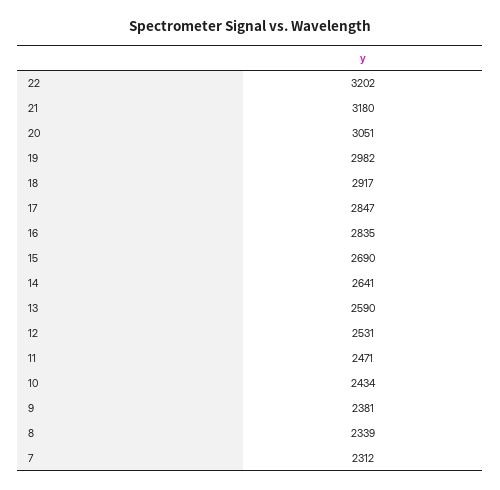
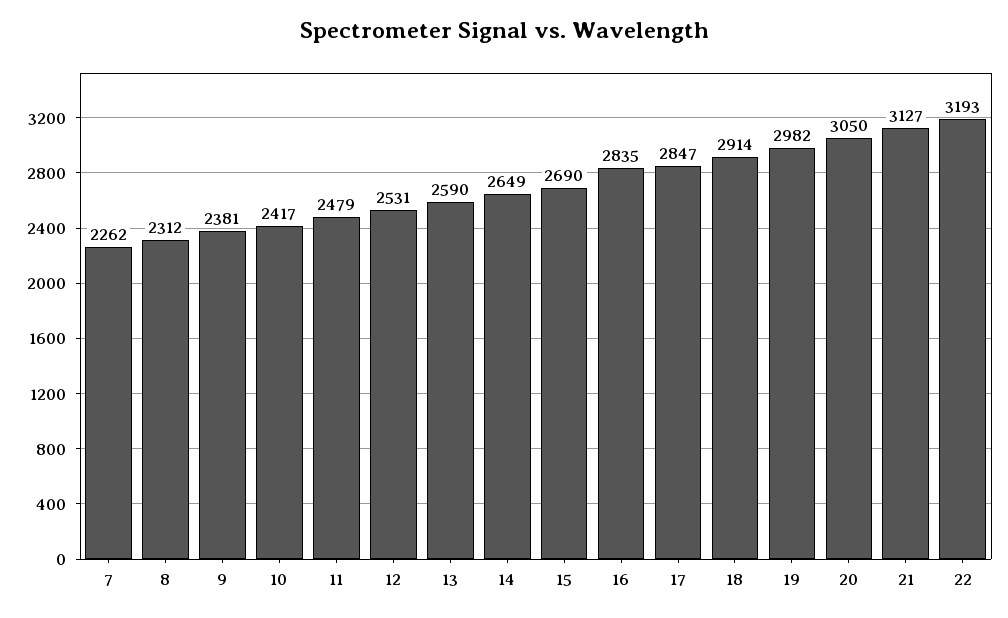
  {
-   "22": 3202,
+   "22": 3193,
-   "21": 3180,
+   "21": 3127,
-   "20": 3051,
+   "20": 3050,
    "19": 2982,
-   "18": 2917,
+   "18": 2914,
    "17": 2847,
    "16": 2835,
    "15": 2690,
-   "14": 2641,
+   "14": 2649,
    "13": 2590,
    "12": 2531,
-   "11": 2471,
+   "11": 2479,
-   "10": 2434,
+   "10": 2417,
    "9": 2381,
-   "8": 2339,
+   "8": 2312,
-   "7": 2312
+   "7": 2262
  }

